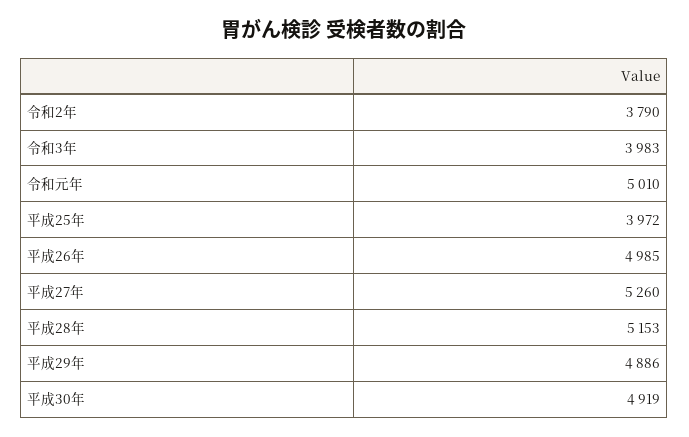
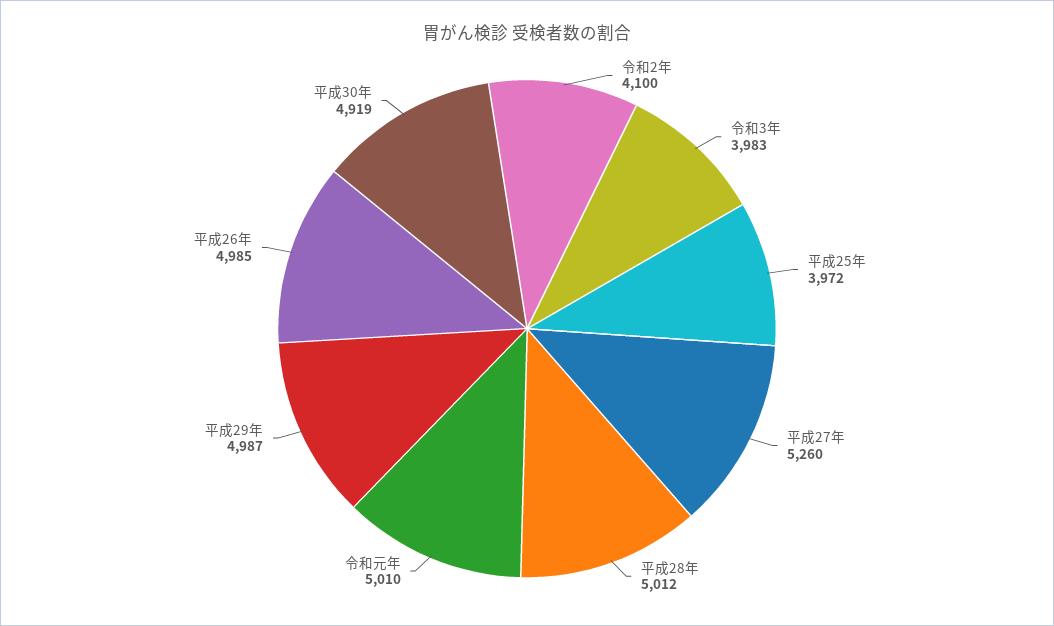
  {
-   "令和2年": 3790,
+   "令和2年": 4100,
    "令和3年": 3983,
    "令和元年": 5010,
    "平成25年": 3972,
    "平成26年": 4985,
    "平成27年": 5260,
-   "平成28年": 5153,
+   "平成28年": 5012,
-   "平成29年": 4886,
+   "平成29年": 4987,
    "平成30年": 4919
  }

